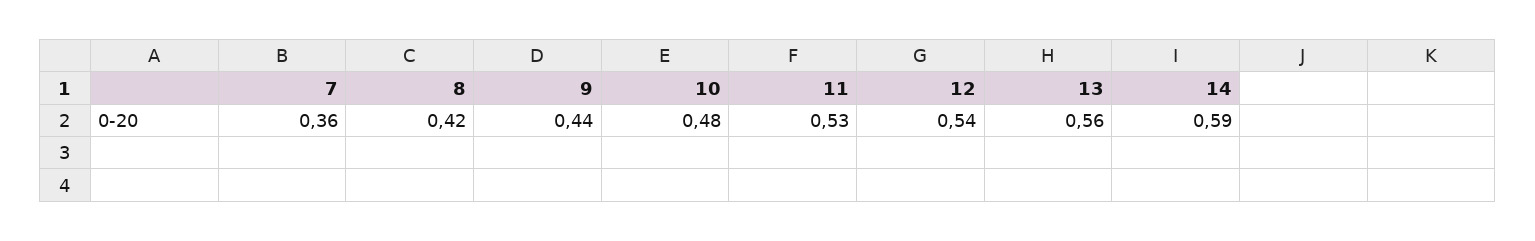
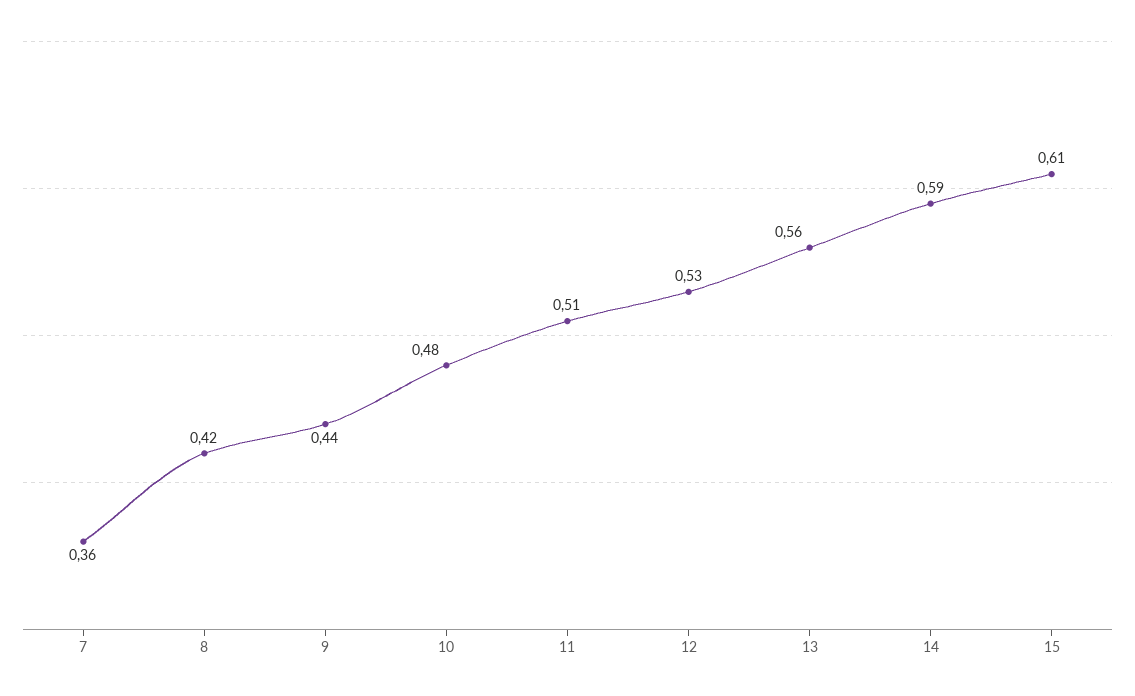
  {
    "7": 0.36,
    "8": 0.42,
    "9": 0.44,
    "10": 0.48,
-   "11": 0.53,
+   "11": 0.51,
-   "12": 0.54,
+   "12": 0.53,
    "13": 0.56,
-   "14": 0.59
+   "14": 0.59,
+   "15": 0.61
  }

